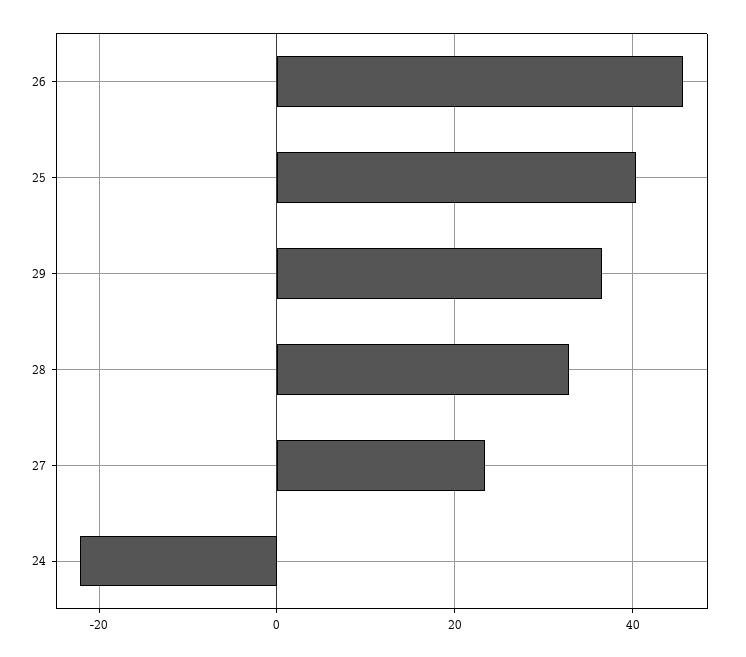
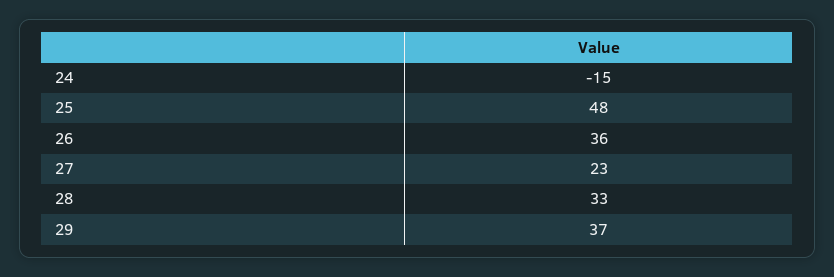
  {
-   "26": 46,
+   "26": 36,
-   "25": 40,
+   "25": 48,
    "29": 37,
    "28": 33,
    "27": 23,
-   "24": -22
+   "24": -15
  }

